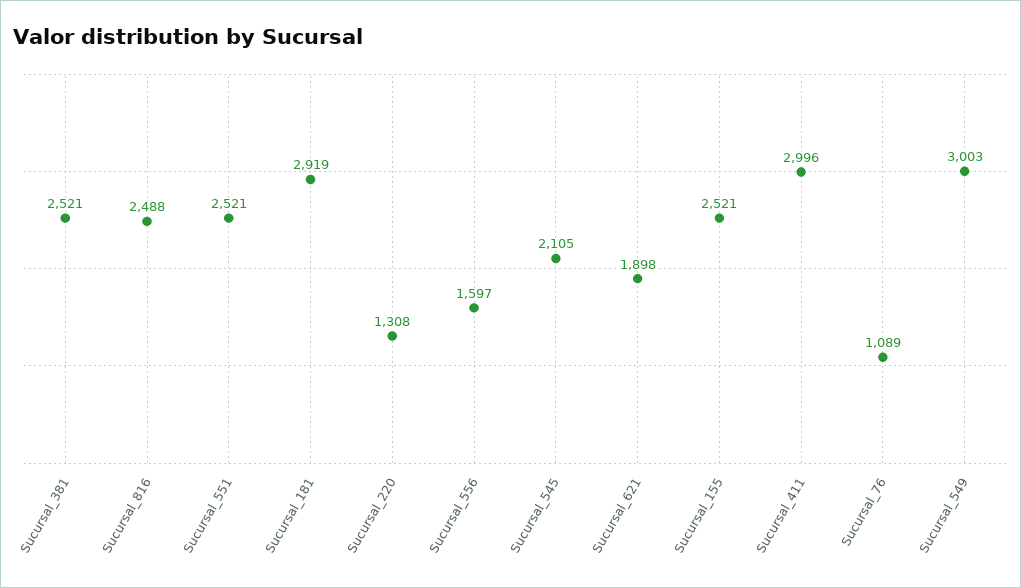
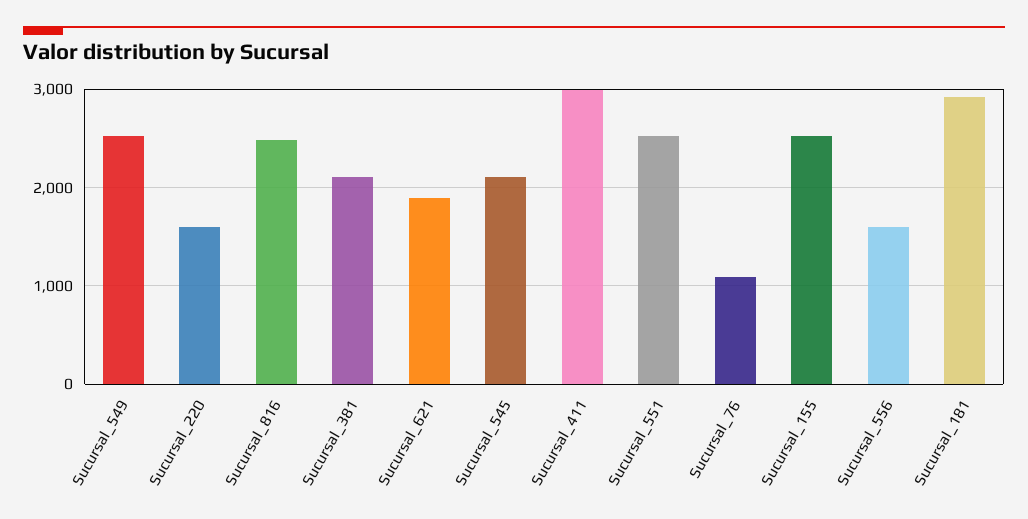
  {
-   "Sucursal_381": 2521,
+   "Sucursal_381": 2100,
    "Sucursal_816": 2488,
    "Sucursal_551": 2521,
    "Sucursal_181": 2919,
-   "Sucursal_220": 1308,
+   "Sucursal_220": 1600,
    "Sucursal_556": 1597,
    "Sucursal_545": 2105,
    "Sucursal_621": 1898,
    "Sucursal_155": 2521,
    "Sucursal_411": 2996,
    "Sucursal_76": 1089,
-   "Sucursal_549": 3003
+   "Sucursal_549": 2500
  }

